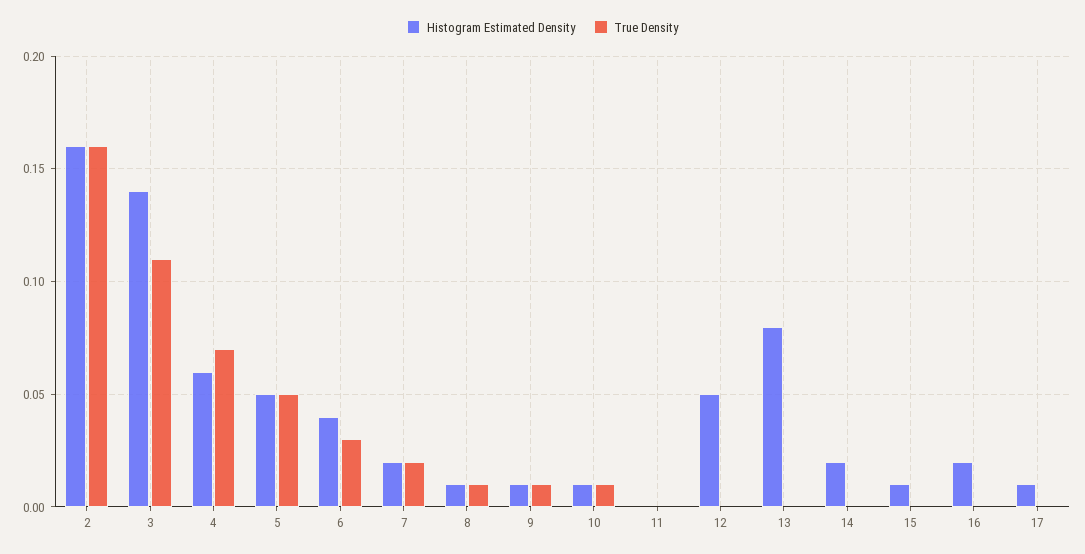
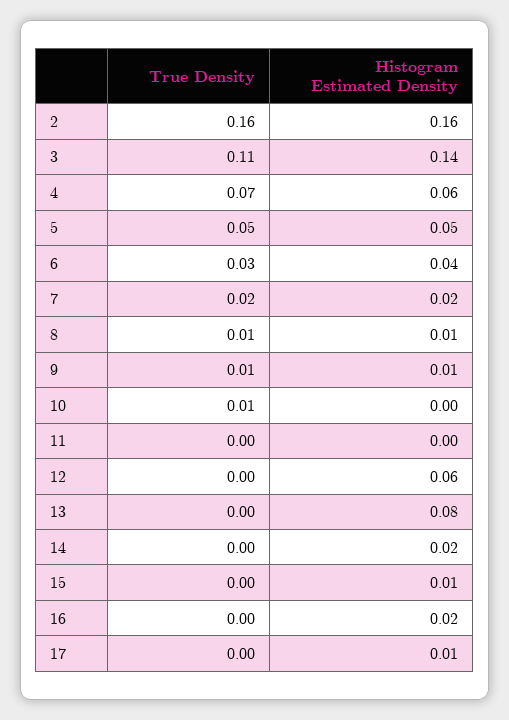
  {
    "Histogram Estimated Density": {
      "2": 0.16,
      "3": 0.14,
      "4": 0.06,
      "5": 0.05,
      "6": 0.04,
      "7": 0.02,
      "8": 0.01,
      "9": 0.01,
-     "10": 0.01,
+     "10": 0,
      "11": 0,
-     "12": 0.05,
+     "12": 0.06,
      "13": 0.08,
      "14": 0.02,
      "15": 0.01,
      "16": 0.02,
      "17": 0.01
    },
    "True Density": {
      "2": 0.16,
      "3": 0.11,
      "4": 0.07,
      "5": 0.05,
      "6": 0.03,
      "7": 0.02,
      "8": 0.01,
      "9": 0.01,
      "10": 0.01,
      "11": 0,
      "12": 0,
      "13": 0,
      "14": 0,
      "15": 0,
      "16": 0,
      "17": 0
    }
  }

